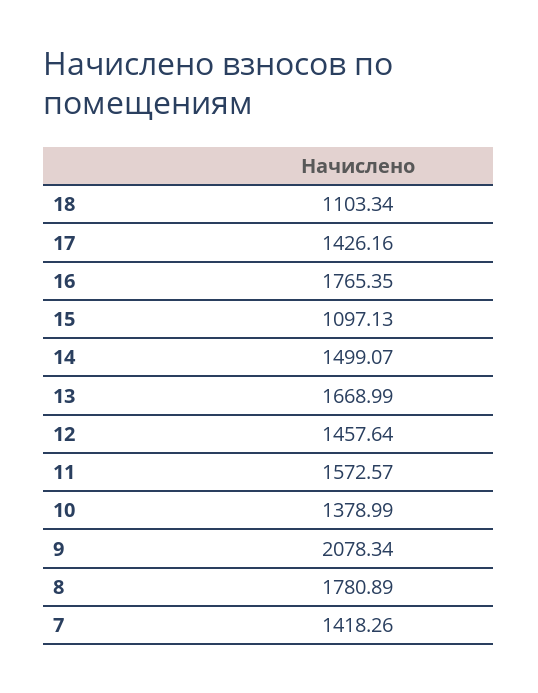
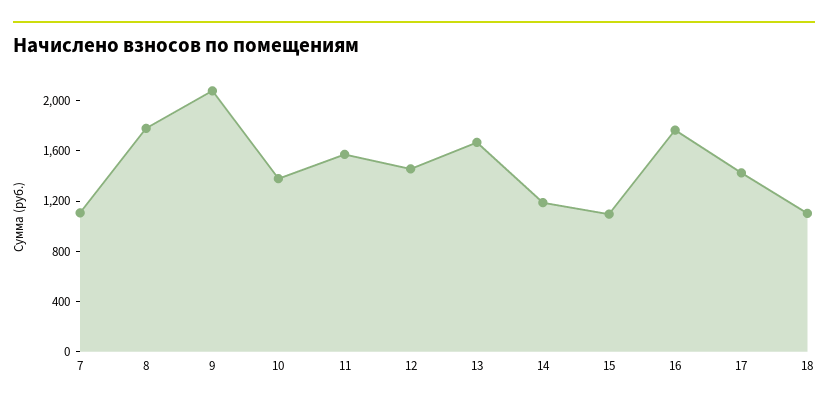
  {
    "18": 1103.34,
    "17": 1426.16,
    "16": 1765.35,
    "15": 1097.13,
-   "14": 1499.07,
+   "14": 1200,
    "13": 1668.99,
    "12": 1457.64,
    "11": 1572.57,
    "10": 1378.99,
    "9": 2078.34,
    "8": 1780.89,
-   "7": 1418.26
+   "7": 1100
  }

